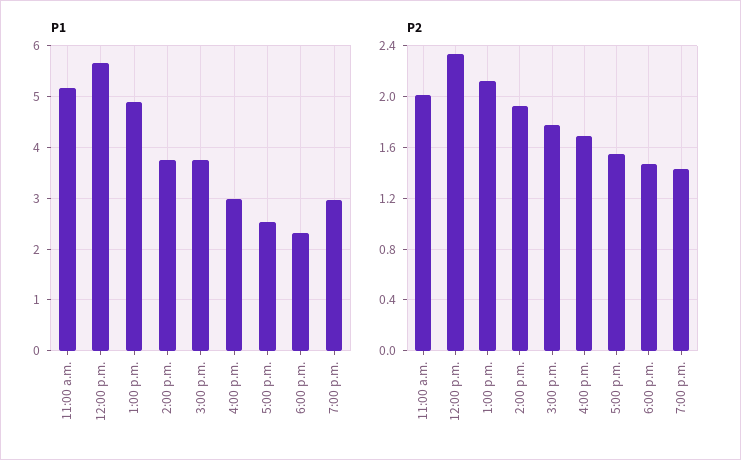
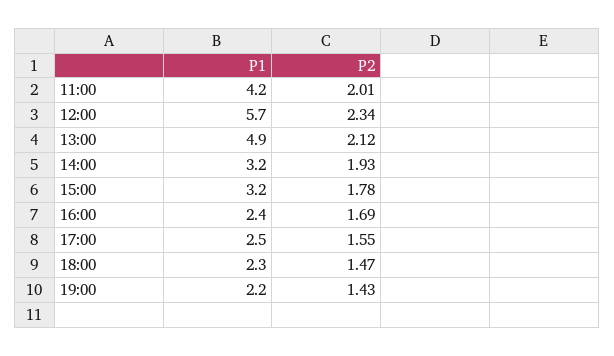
  {
    "P1": {
-     "11:00 a.m.": 5.2,
+     "11:00 a.m.": 4.2,
      "12:00 p.m.": 5.7,
      "1:00 p.m.": 4.9,
-     "2:00 p.m.": 3.8,
+     "2:00 p.m.": 3.2,
-     "3:00 p.m.": 3.8,
+     "3:00 p.m.": 3.2,
-     "4:00 p.m.": 3,
+     "4:00 p.m.": 2.4,
      "5:00 p.m.": 2.5,
      "6:00 p.m.": 2.3,
-     "7:00 p.m.": 3
+     "7:00 p.m.": 2.2
    },
    "P2": {
      "11:00 a.m.": 2.01,
      "12:00 p.m.": 2.34,
      "1:00 p.m.": 2.12,
      "2:00 p.m.": 1.93,
      "3:00 p.m.": 1.78,
      "4:00 p.m.": 1.69,
      "5:00 p.m.": 1.55,
      "6:00 p.m.": 1.47,
      "7:00 p.m.": 1.43
    }
  }

